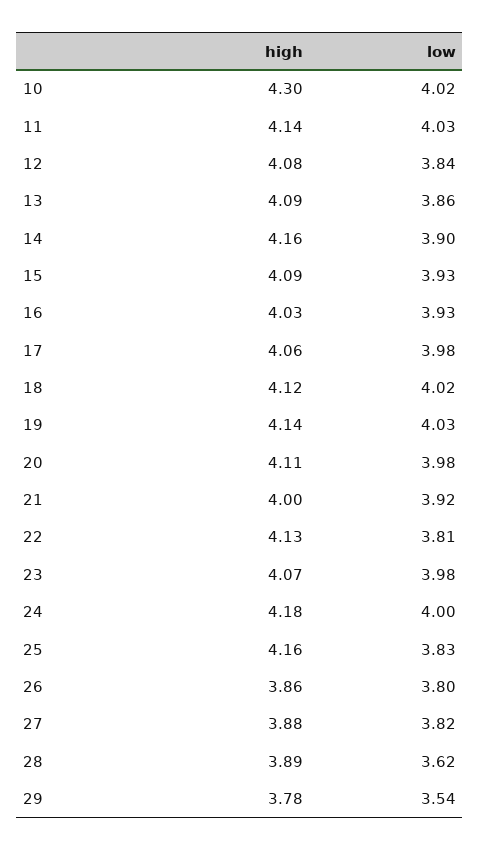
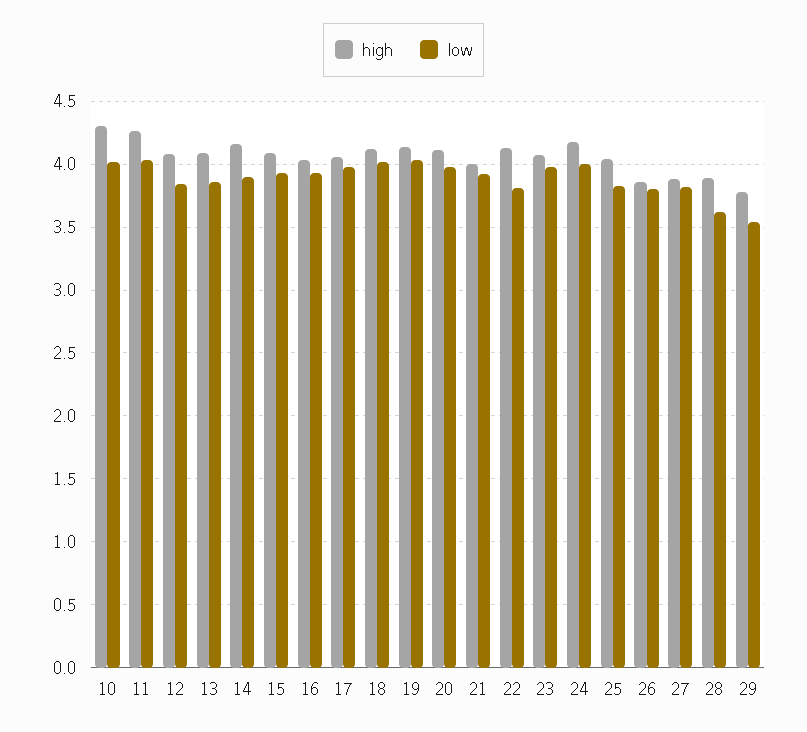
  {
    "high": {
      "10": 4.3,
-     "11": 4.14,
+     "11": 4.25,
      "12": 4.08,
      "13": 4.09,
      "14": 4.16,
      "15": 4.09,
      "16": 4.03,
      "17": 4.06,
      "18": 4.12,
      "19": 4.14,
      "20": 4.11,
      "21": 4,
      "22": 4.13,
      "23": 4.07,
      "24": 4.18,
-     "25": 4.16,
+     "25": 4.05,
      "26": 3.86,
      "27": 3.88,
      "28": 3.89,
      "29": 3.78
    },
    "low": {
      "10": 4.02,
      "11": 4.03,
      "12": 3.84,
      "13": 3.86,
      "14": 3.9,
      "15": 3.93,
      "16": 3.93,
      "17": 3.98,
      "18": 4.02,
      "19": 4.03,
      "20": 3.98,
      "21": 3.92,
      "22": 3.81,
      "23": 3.98,
      "24": 4,
      "25": 3.83,
      "26": 3.8,
      "27": 3.82,
      "28": 3.62,
      "29": 3.54
    }
  }

